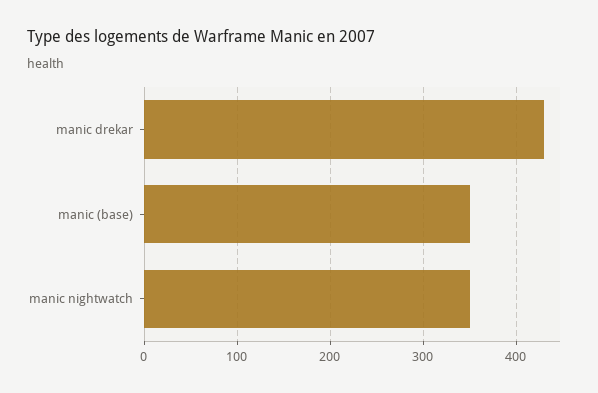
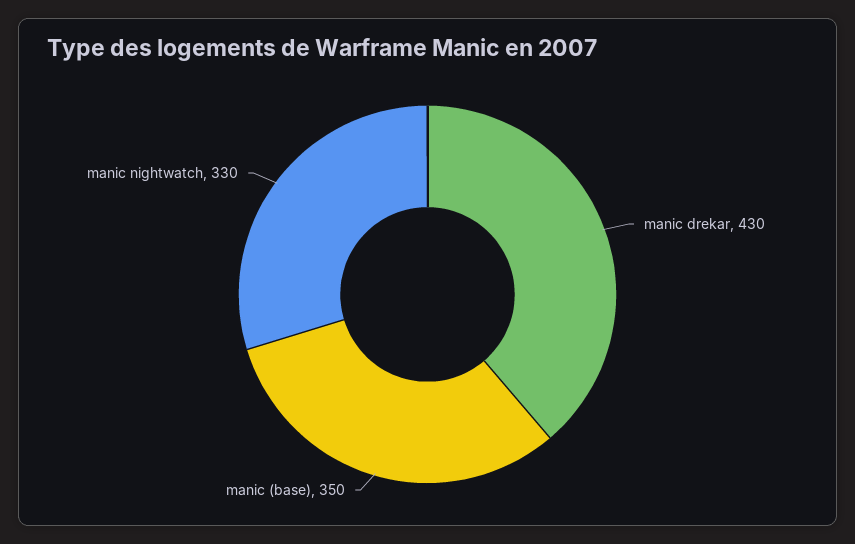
  {
    "manic drekar": 430,
    "manic (base)": 350,
-   "manic nightwatch": 350
+   "manic nightwatch": 330
  }

